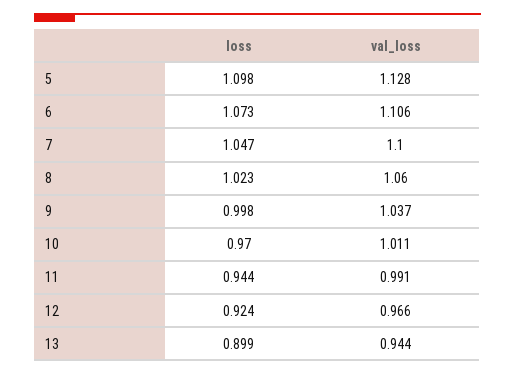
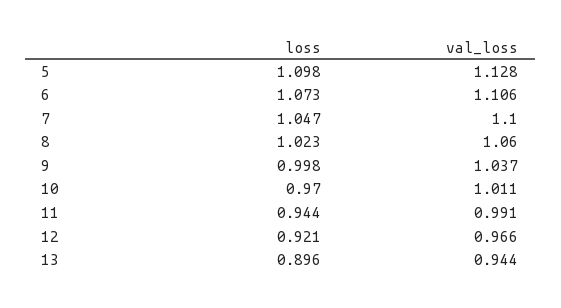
  {
    "loss": {
      "5": 1.098,
      "6": 1.073,
      "7": 1.047,
      "8": 1.023,
      "9": 0.998,
      "10": 0.97,
      "11": 0.944,
-     "12": 0.924,
+     "12": 0.921,
-     "13": 0.899
+     "13": 0.896
    },
    "val_loss": {
      "5": 1.128,
      "6": 1.106,
      "7": 1.1,
      "8": 1.06,
      "9": 1.037,
      "10": 1.011,
      "11": 0.991,
      "12": 0.966,
      "13": 0.944
    }
  }

